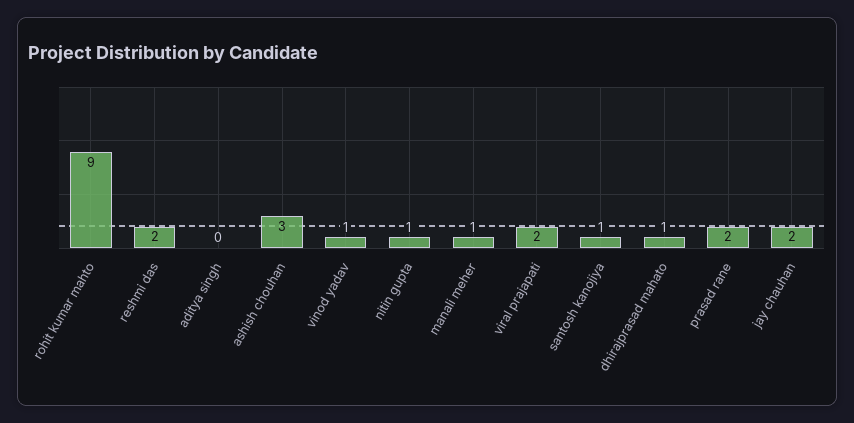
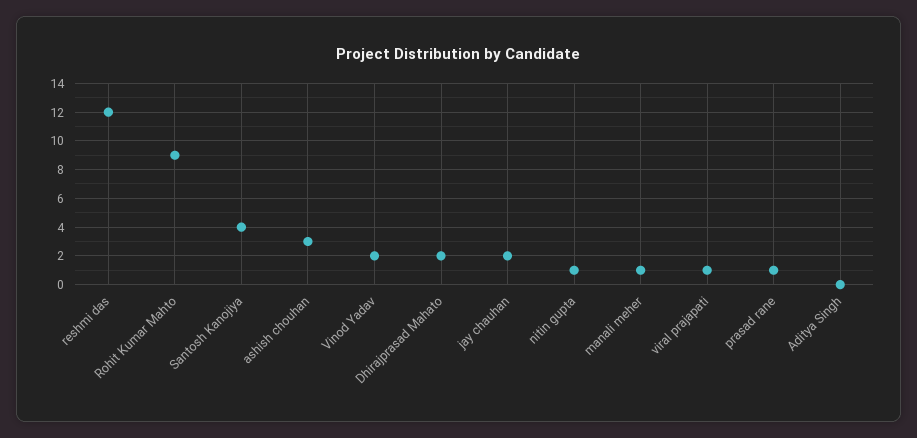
  {
    "rohit kumar mahto": 9,
-   "reshmi das": 2,
+   "reshmi das": 12,
    "aditya singh": 0,
    "ashish chouhan": 3,
-   "vinod yadav": 1,
+   "vinod yadav": 2,
    "nitin gupta": 1,
    "manali meher": 1,
-   "viral prajapati": 2,
+   "viral prajapati": 1,
-   "santosh kanojiya": 1,
+   "santosh kanojiya": 4,
-   "dhirajprasad mahato": 1,
+   "dhirajprasad mahato": 2,
-   "prasad rane": 2,
+   "prasad rane": 1,
    "jay chauhan": 2
  }

